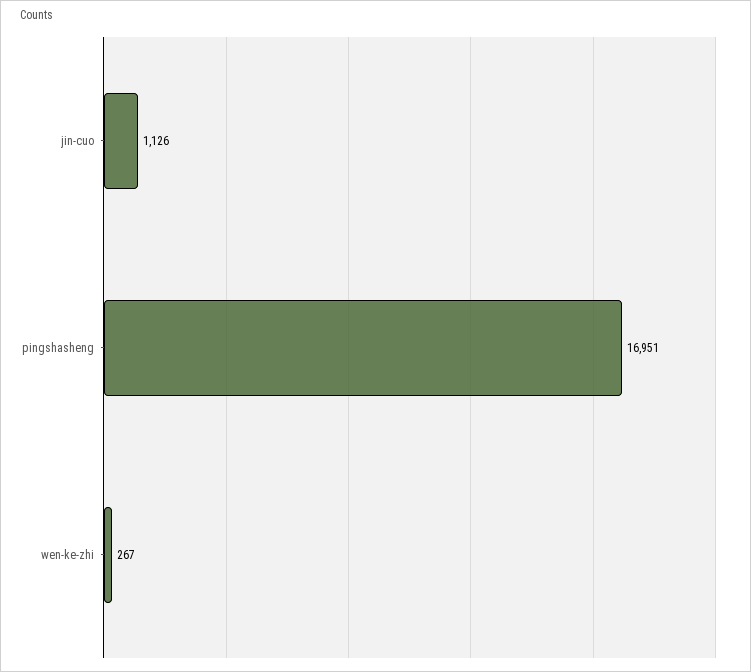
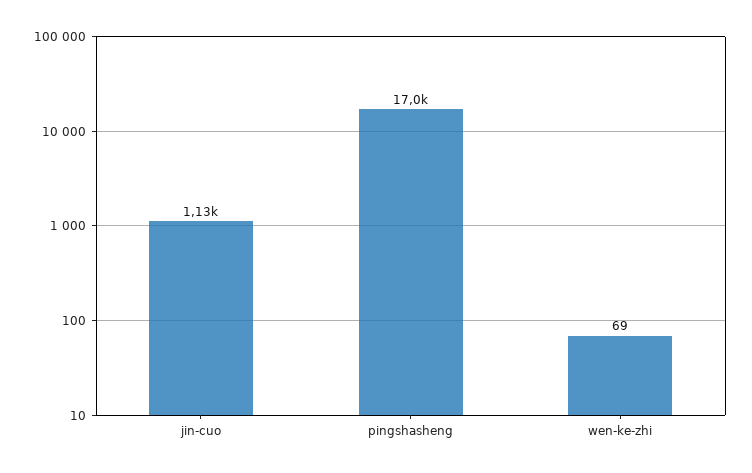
  {
    "jin-cuo": 1126,
    "pingshasheng": 16951,
-   "wen-ke-zhi": 267
+   "wen-ke-zhi": 69
  }

